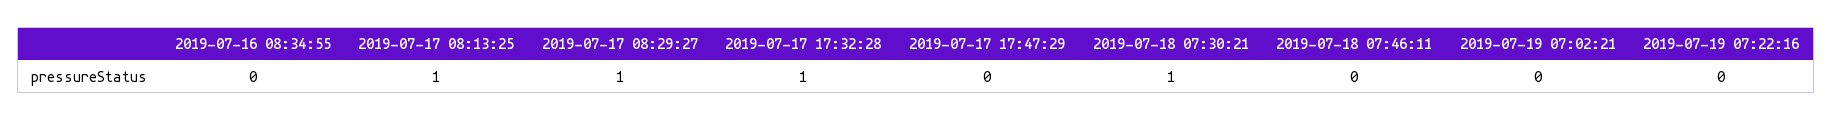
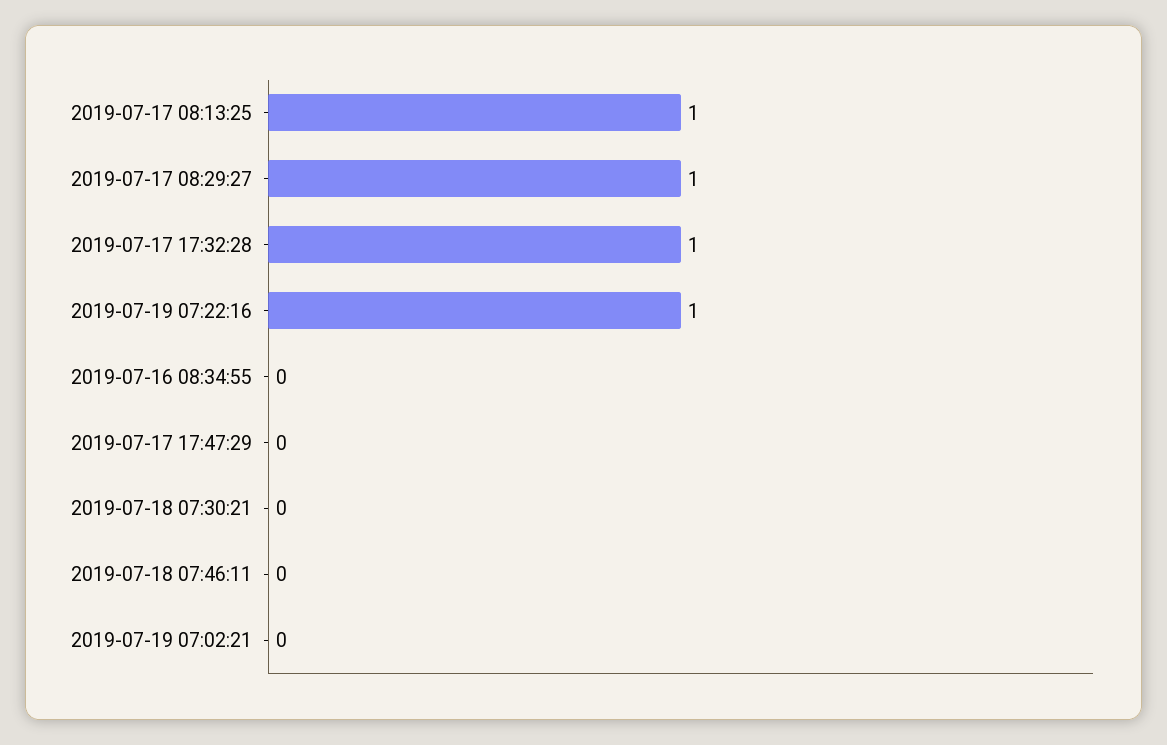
  {
    "2019-07-16 08:34:55": 0,
    "2019-07-17 08:13:25": 1,
    "2019-07-17 08:29:27": 1,
    "2019-07-17 17:32:28": 1,
    "2019-07-17 17:47:29": 0,
-   "2019-07-18 07:30:21": 1,
+   "2019-07-18 07:30:21": 0,
    "2019-07-18 07:46:11": 0,
    "2019-07-19 07:02:21": 0,
-   "2019-07-19 07:22:16": 0
+   "2019-07-19 07:22:16": 1
  }

